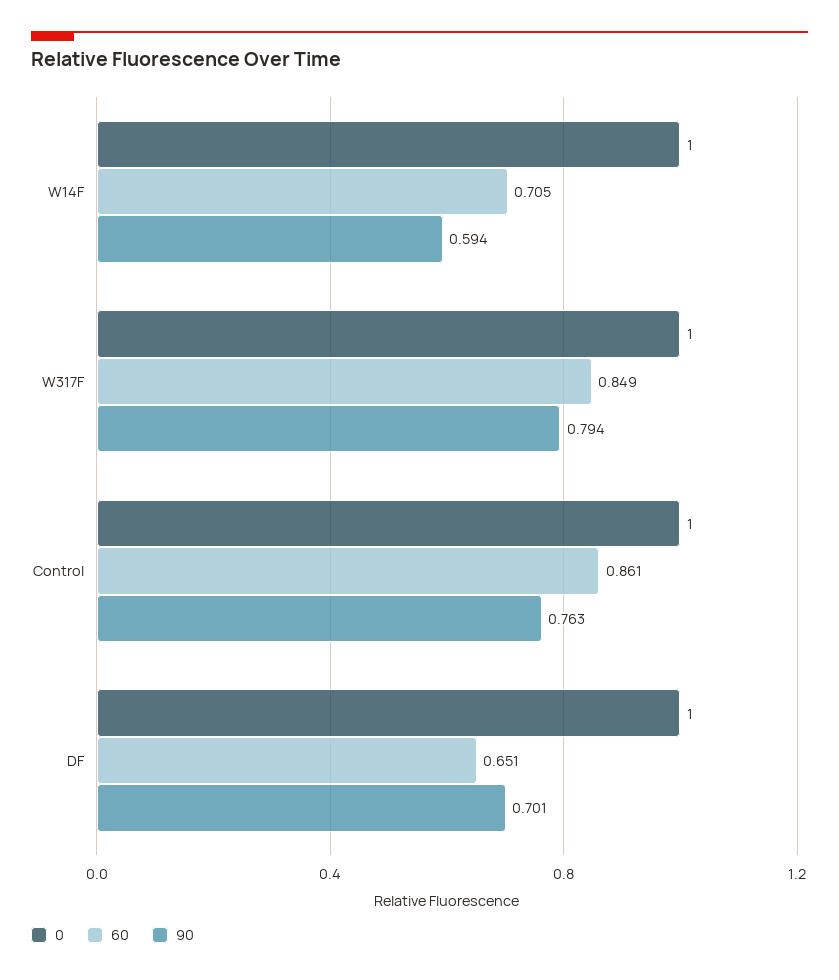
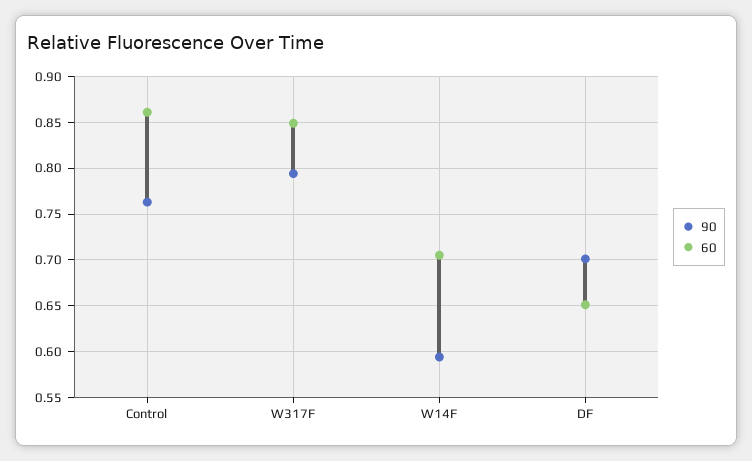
  {
-   "0": {
-     "W14F": 1,
-     "W317F": 1,
-     "Control": 1,
-     "DF": 1
-   },
    "60": {
      "W14F": 0.705,
      "W317F": 0.849,
      "Control": 0.861,
      "DF": 0.651
    },
    "90": {
      "W14F": 0.594,
      "W317F": 0.794,
      "Control": 0.763,
      "DF": 0.701
    }
  }

